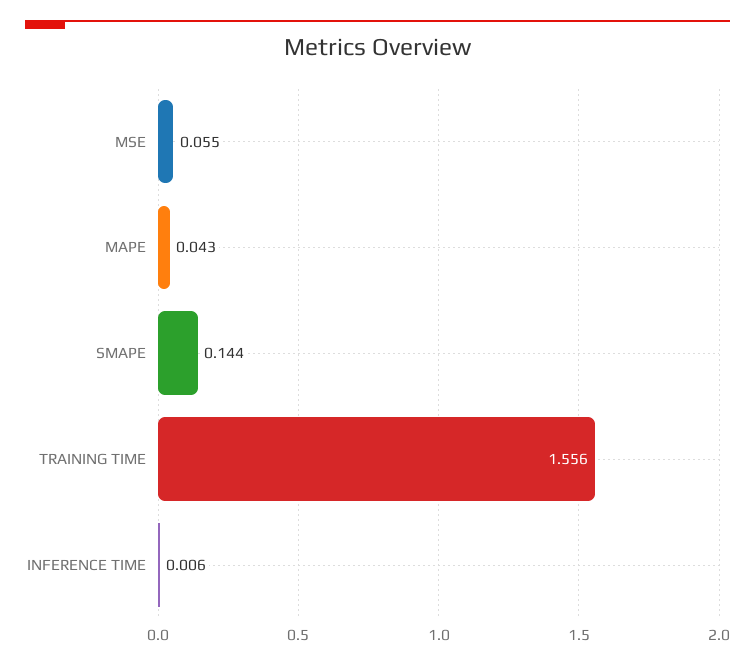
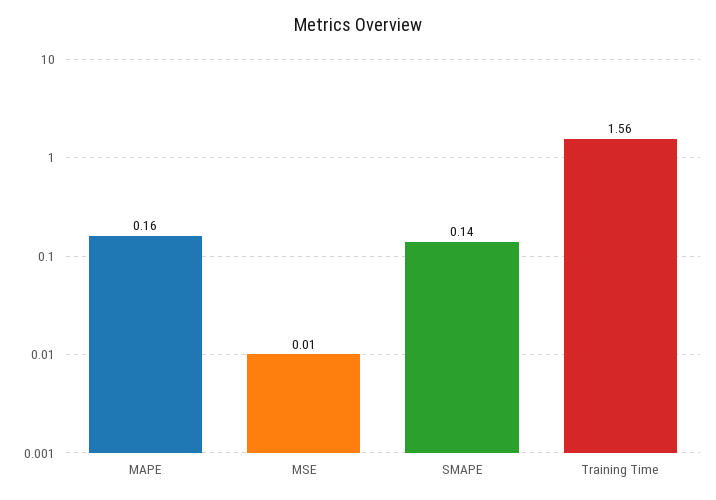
  {
-   "MSE": 0.055,
+   "MSE": 0.01,
-   "MAPE": 0.043,
+   "MAPE": 0.16,
    "SMAPE": 0.144,
-   "TRAINING TIME": 1.556,
+   "TRAINING TIME": 1.556
-   "INFERENCE TIME": 0.006
  }

